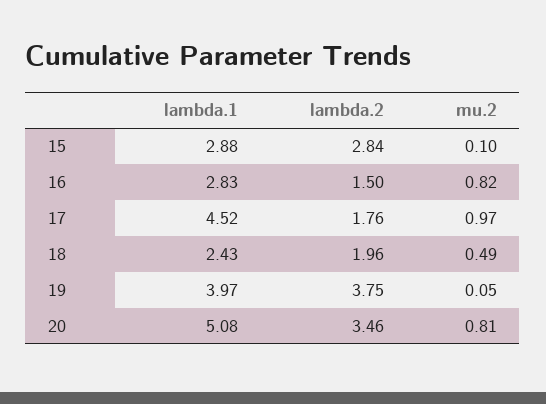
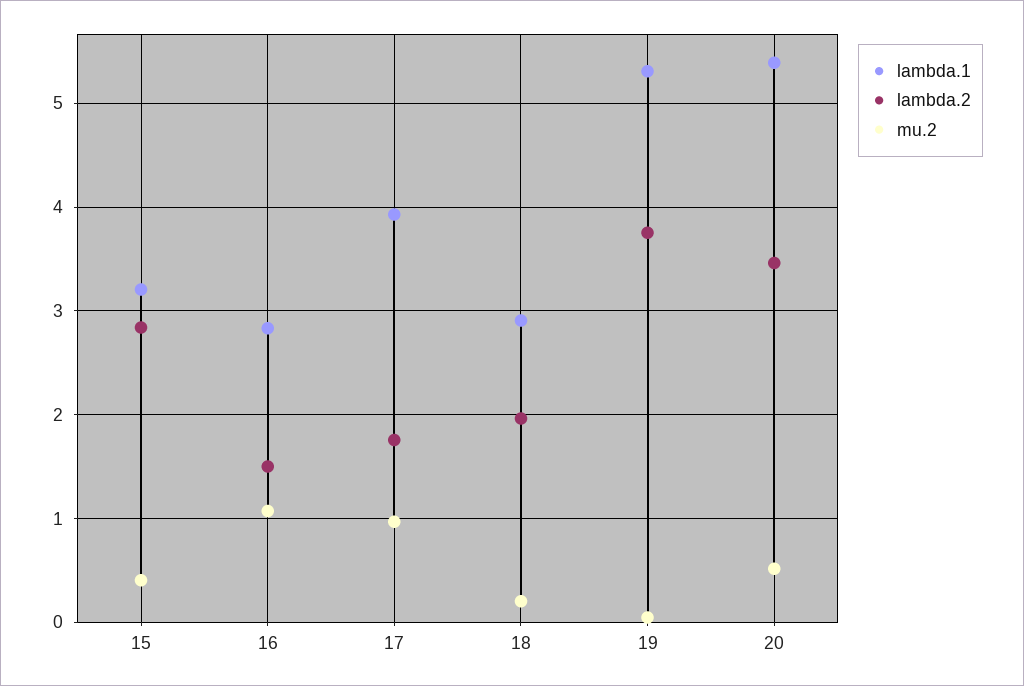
  {
    "lambda.1": {
-     "15": 2.88,
+     "15": 3.2,
      "16": 2.83,
-     "17": 4.52,
+     "17": 3.9,
-     "18": 2.43,
+     "18": 2.9,
-     "19": 3.97,
+     "19": 5.3,
-     "20": 5.08
+     "20": 5.4
    },
    "lambda.2": {
      "15": 2.84,
      "16": 1.5,
      "17": 1.76,
      "18": 1.96,
      "19": 3.75,
      "20": 3.46
    },
    "mu.2": {
-     "15": 0.1,
+     "15": 0.4,
-     "16": 0.82,
+     "16": 1.1,
      "17": 0.97,
-     "18": 0.49,
+     "18": 0.2,
      "19": 0.05,
-     "20": 0.81
+     "20": 0.5
    }
  }

